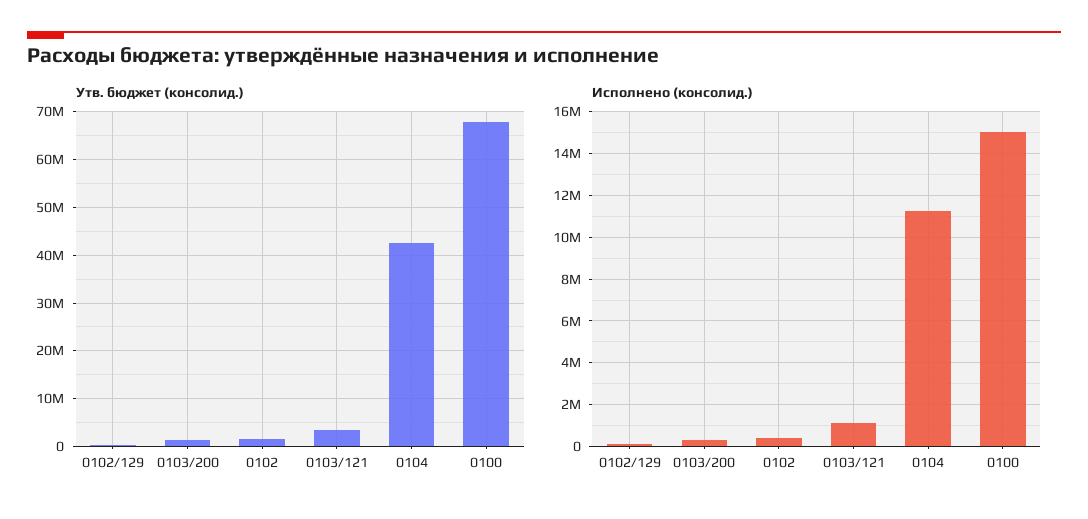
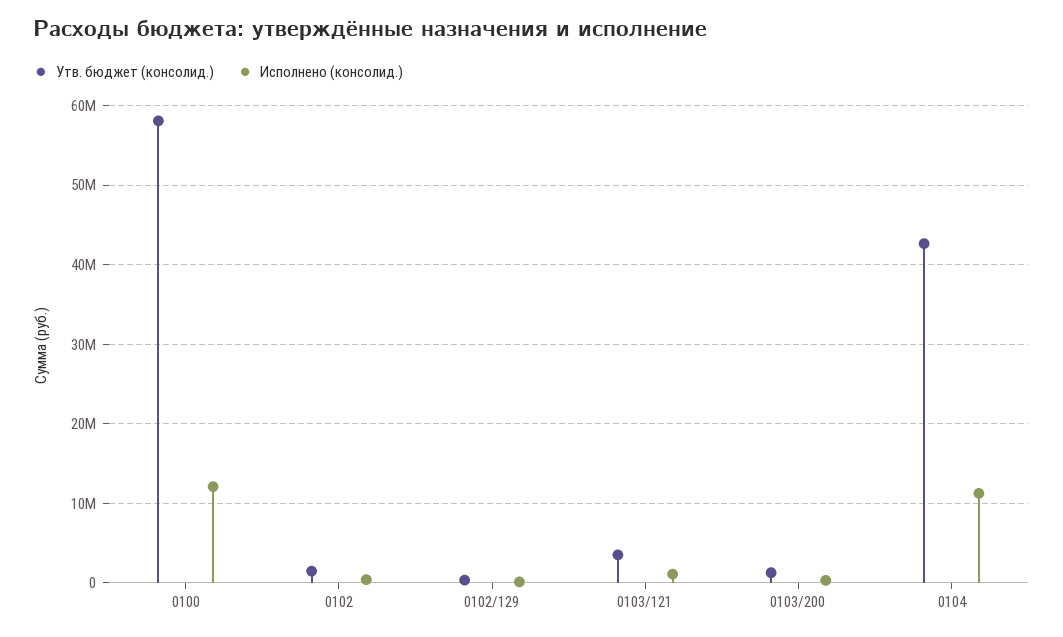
  {
    "Утв. бюджет (консолид.)": {
      "0102/129": 0,
      "0103/200": 1000000,
      "0102": 1000000,
      "0103/121": 4000000,
      "0104": 43000000,
-     "0100": 68000000
+     "0100": 58000000
    },
    "Исполнено (консолид.)": {
      "0102/129": 0,
      "0103/200": 500000,
      "0102": 500000,
      "0103/121": 1000000,
      "0104": 11500000,
-     "0100": 15000000
+     "0100": 12000000
    }
  }

